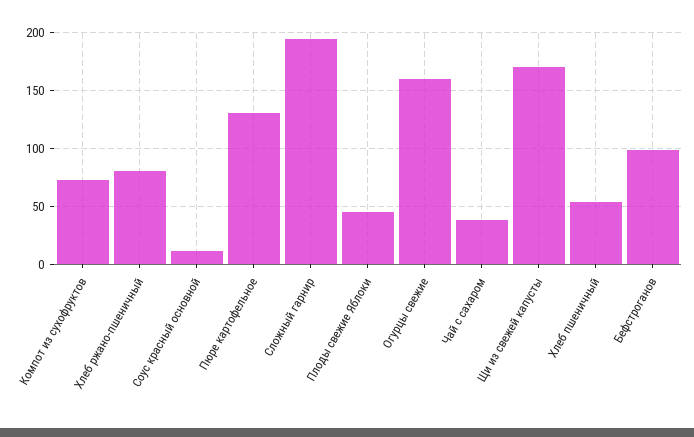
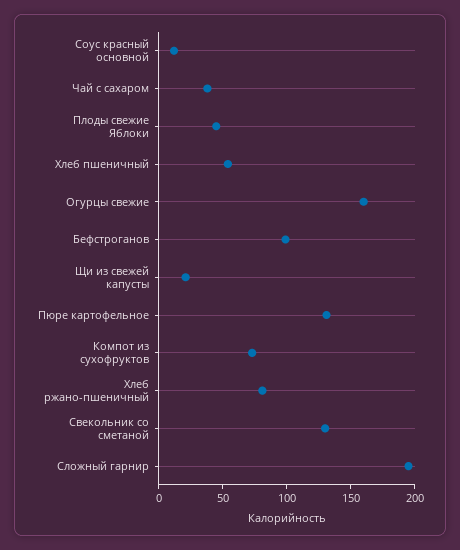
  {
    "Компот из сухофруктов": 70,
    "Хлеб ржано-пшеничный": 80,
    "Соус красный основной": 10,
    "Пюре картофельное": 130,
    "Сложный гарнир": 200,
    "Плоды свежие Яблоки": 50,
    "Огурцы свежие": 160,
    "Чай с сахаром": 40,
-   "Щи из свежей капусты": 170,
+   "Щи из свежей капусты": 20,
    "Хлеб пшеничный": 50,
-   "Бефстроганов": 100
+   "Бефстроганов": 100,
+   "Свекольник со сметаной": 130
  }

